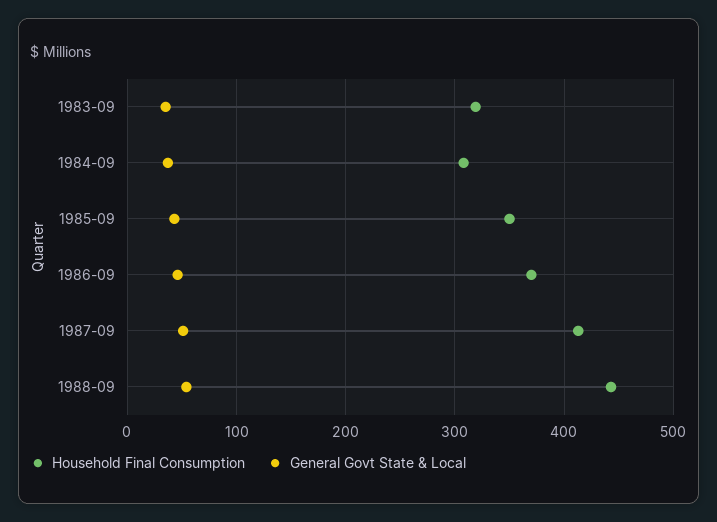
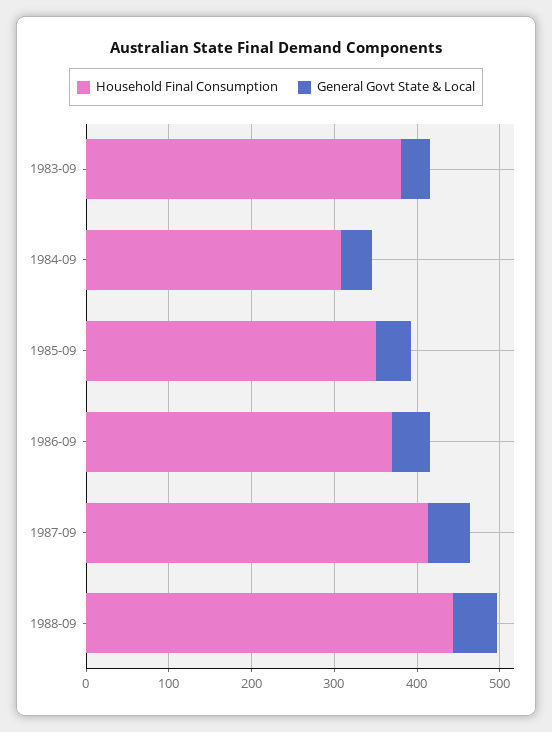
  {
    "Household Final Consumption": {
-     "1983-09": 320,
+     "1983-09": 380,
      "1984-09": 310,
      "1985-09": 350,
      "1986-09": 370,
      "1987-09": 410,
      "1988-09": 440
    },
    "General Govt State & Local": {
      "1983-09": 40,
      "1984-09": 40,
      "1985-09": 40,
      "1986-09": 50,
      "1987-09": 50,
      "1988-09": 50
    }
  }

